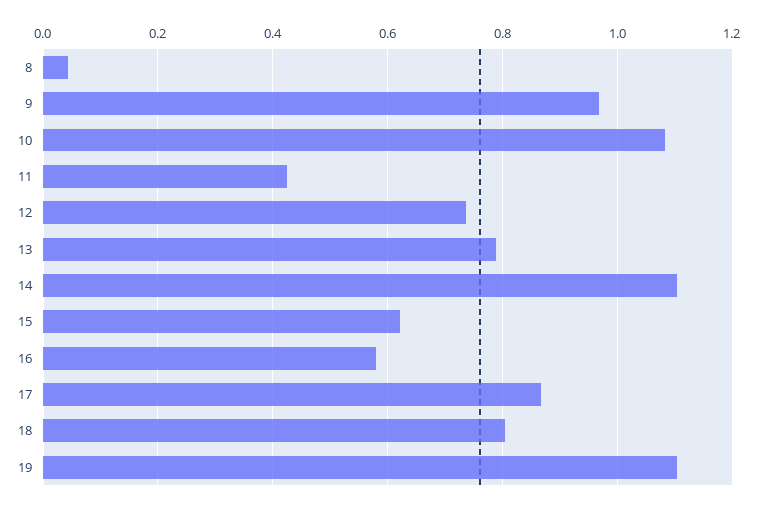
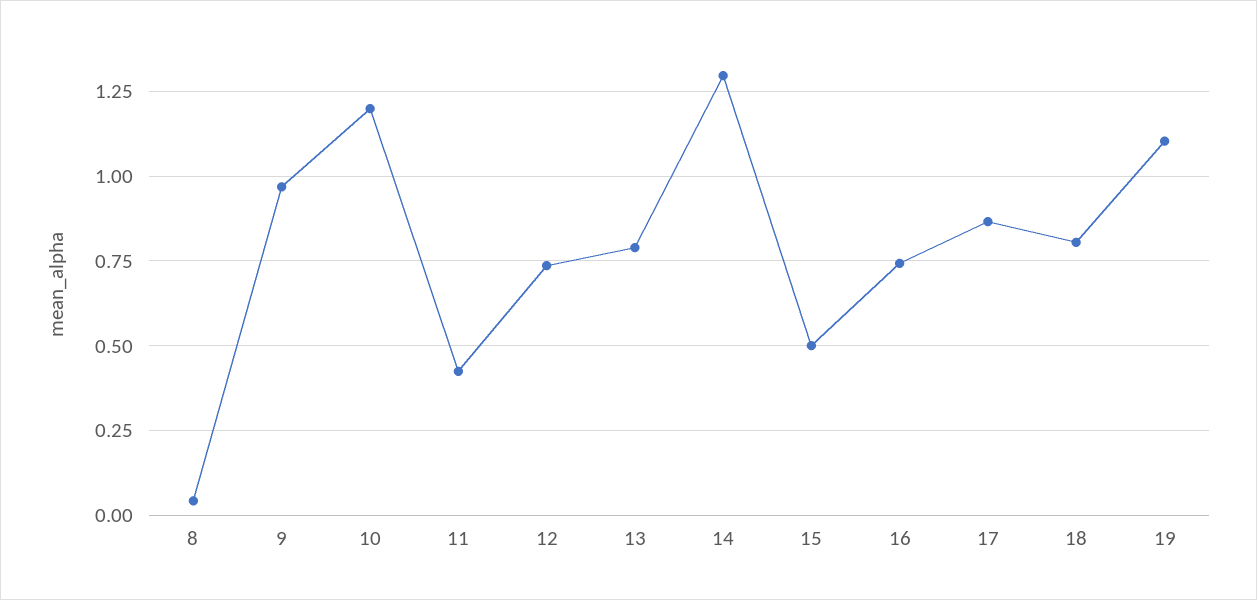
  {
    "8": 0.04,
    "9": 0.96,
-   "10": 1.08,
+   "10": 1.2,
    "11": 0.42,
    "12": 0.74,
    "13": 0.78,
-   "14": 1.1,
+   "14": 1.3,
-   "15": 0.62,
+   "15": 0.5,
-   "16": 0.58,
+   "16": 0.75,
    "17": 0.86,
    "18": 0.8,
    "19": 1.1
  }

